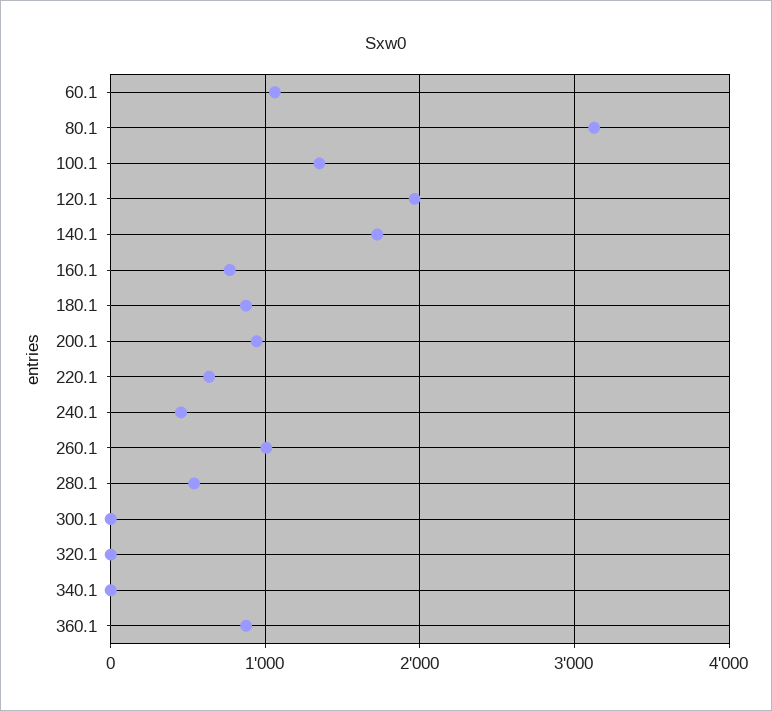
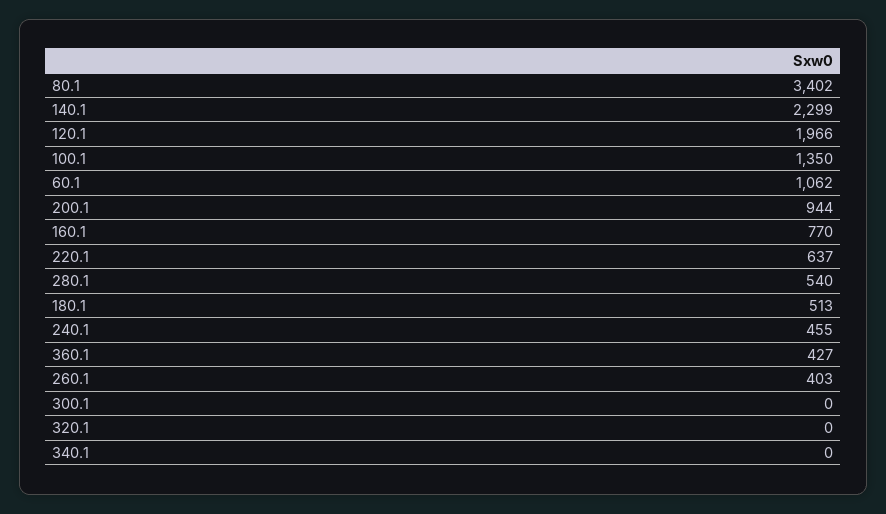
  {
    "60.1": 1062,
-   "80.1": 3100,
+   "80.1": 3402,
    "100.1": 1350,
    "120.1": 1966,
-   "140.1": 1700,
+   "140.1": 2299,
    "160.1": 770,
-   "180.1": 900,
+   "180.1": 513,
    "200.1": 944,
    "220.1": 637,
    "240.1": 455,
-   "260.1": 1000,
+   "260.1": 403,
    "280.1": 540,
    "300.1": 0,
    "320.1": 0,
    "340.1": 0,
-   "360.1": 900
+   "360.1": 427
  }

